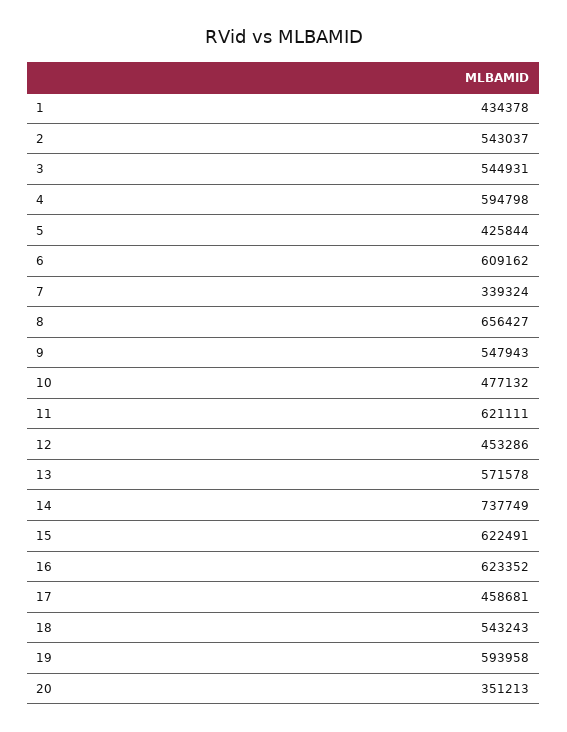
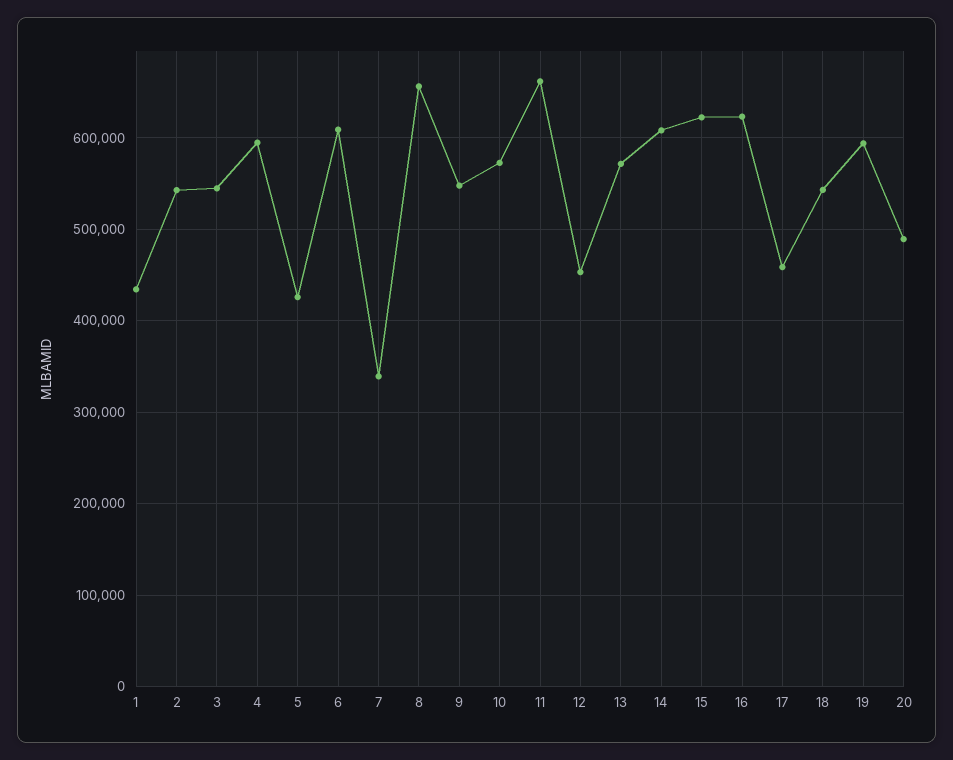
  {
    "1": 434378,
    "2": 543037,
    "3": 544931,
    "4": 594798,
    "5": 425844,
    "6": 609162,
    "7": 339324,
    "8": 656427,
    "9": 547943,
-   "10": 477132,
+   "10": 570000,
-   "11": 621111,
+   "11": 660000,
    "12": 453286,
    "13": 571578,
-   "14": 737749,
+   "14": 610000,
    "15": 622491,
    "16": 623352,
    "17": 458681,
    "18": 543243,
    "19": 593958,
-   "20": 351213
+   "20": 490000
  }

